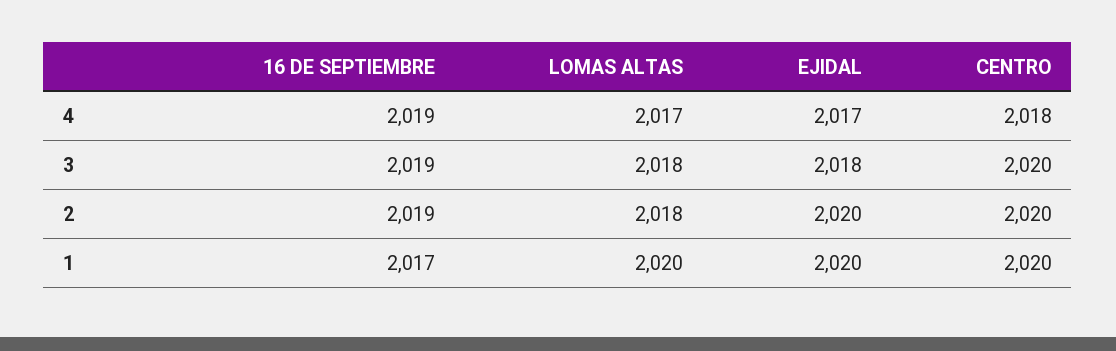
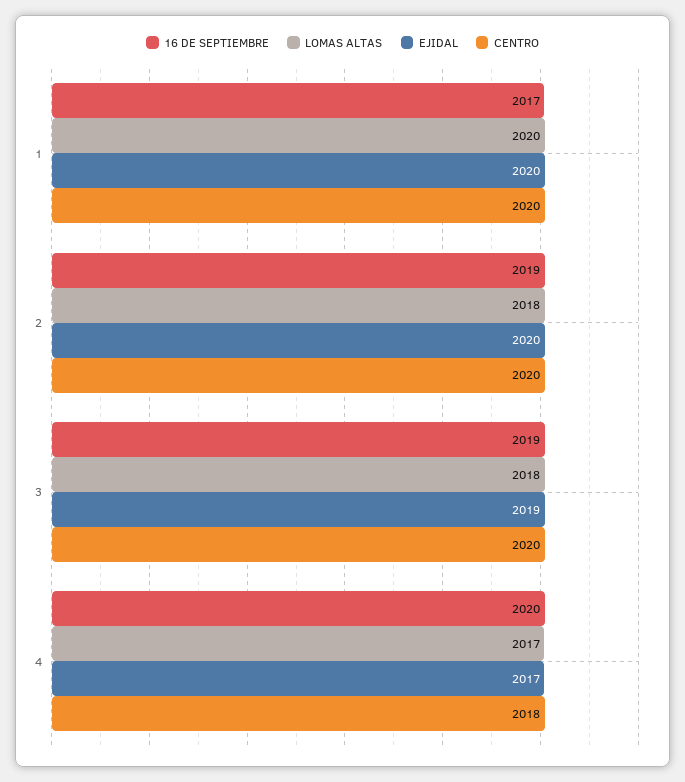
  {
    "16 DE SEPTIEMBRE": {
-     "4": 2019,
+     "4": 2020,
      "3": 2019,
      "2": 2019,
      "1": 2017
    },
    "LOMAS ALTAS": {
      "4": 2017,
      "3": 2018,
      "2": 2018,
      "1": 2020
    },
    "EJIDAL": {
      "4": 2017,
-     "3": 2018,
+     "3": 2019,
      "2": 2020,
      "1": 2020
    },
    "CENTRO": {
      "4": 2018,
      "3": 2020,
      "2": 2020,
      "1": 2020
    }
  }

